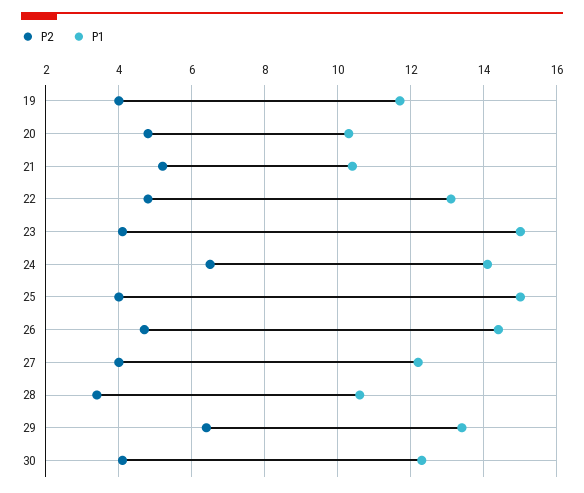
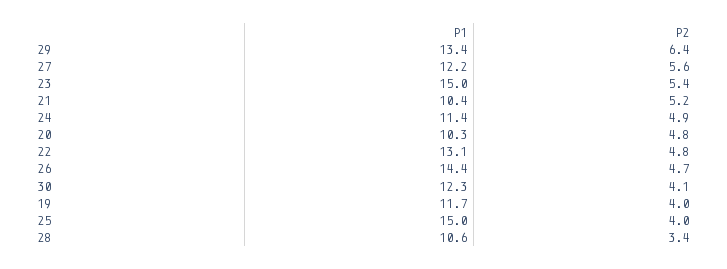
  {
    "P2": {
      "19": 4,
      "20": 4.8,
      "21": 5.2,
      "22": 4.8,
-     "23": 4,
+     "23": 5.4,
-     "24": 6.5,
+     "24": 4.9,
      "25": 4,
      "26": 4.7,
-     "27": 4,
+     "27": 5.6,
      "28": 3.4,
      "29": 6.4,
      "30": 4.1
    },
    "P1": {
      "19": 11.7,
      "20": 10.3,
      "21": 10.4,
      "22": 13.1,
      "23": 15,
-     "24": 14,
+     "24": 11.4,
      "25": 15,
      "26": 14.4,
      "27": 12.2,
      "28": 10.6,
      "29": 13.4,
      "30": 12.3
    }
  }

